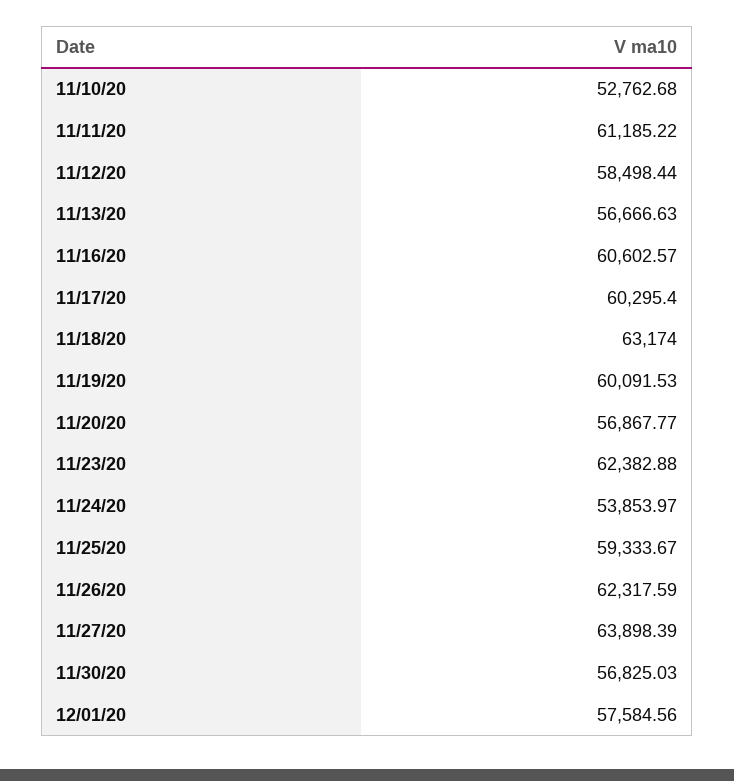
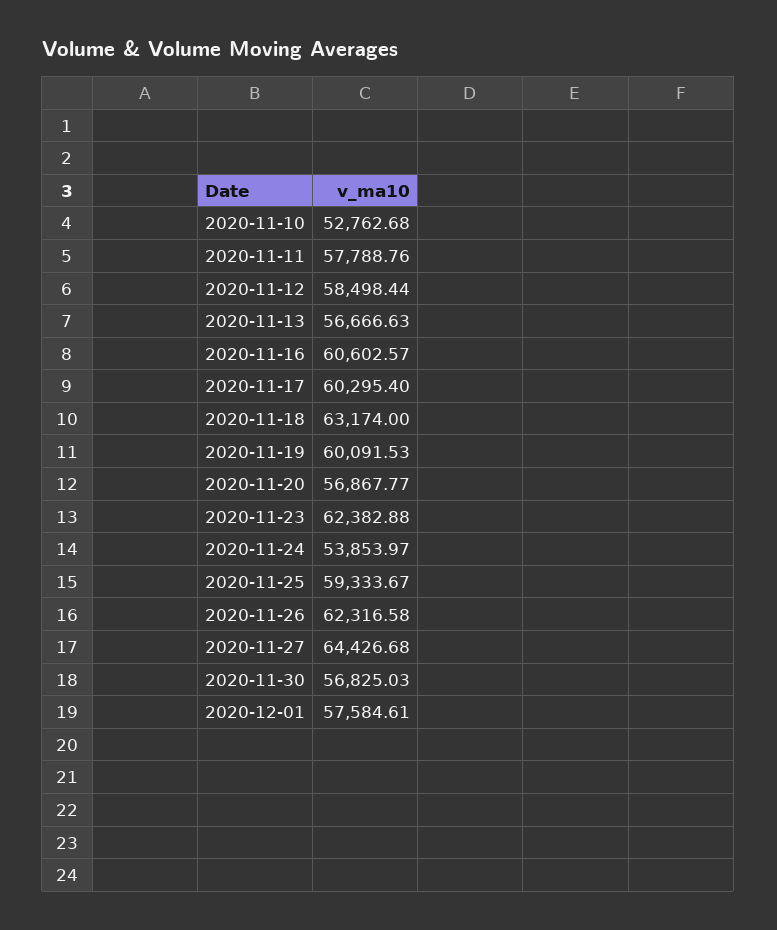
  {
    "11/10/20": 52762.68,
-   "11/11/20": 61185.22,
+   "11/11/20": 57788.76,
    "11/12/20": 58498.44,
    "11/13/20": 56666.63,
    "11/16/20": 60602.57,
    "11/17/20": 60295.4,
    "11/18/20": 63174,
    "11/19/20": 60091.53,
    "11/20/20": 56867.77,
    "11/23/20": 62382.88,
    "11/24/20": 53853.97,
    "11/25/20": 59333.67,
-   "11/26/20": 62317.59,
+   "11/26/20": 62316.58,
-   "11/27/20": 63898.39,
+   "11/27/20": 64426.68,
    "11/30/20": 56825.03,
-   "12/01/20": 57584.56
+   "12/01/20": 57584.61
  }

